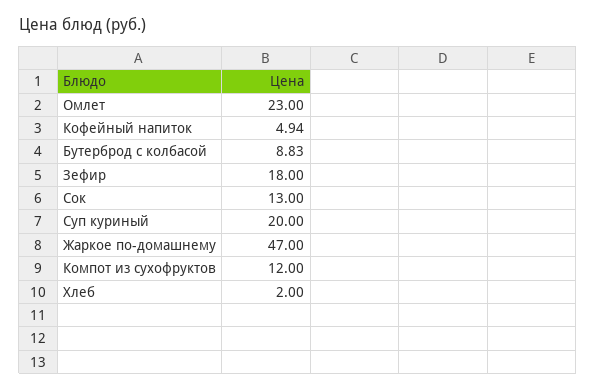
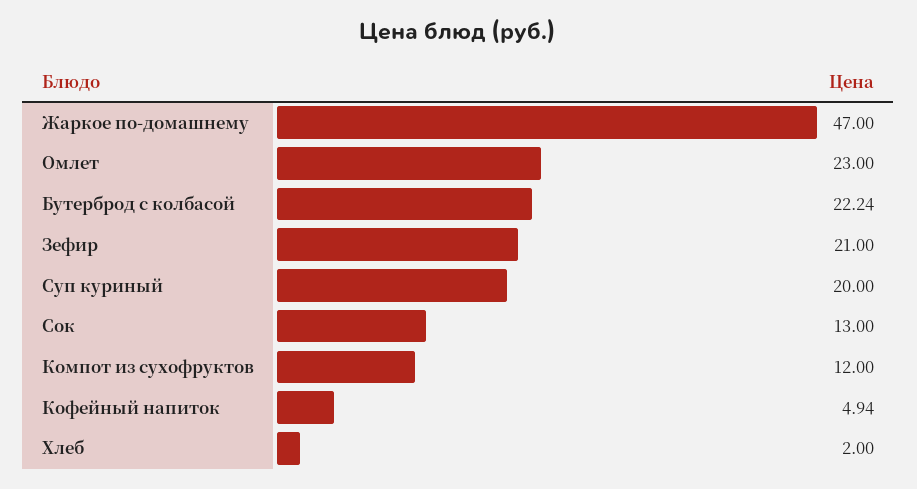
  {
    "Омлет": 23,
    "Кофейный напиток": 4.94,
-   "Бутерброд с колбасой": 8.83,
+   "Бутерброд с колбасой": 22.24,
-   "Зефир": 18,
+   "Зефир": 21,
    "Сок": 13,
    "Суп куриный": 20,
    "Жаркое по-домашнему": 47,
    "Компот из сухофруктов": 12,
    "Хлеб": 2
  }

